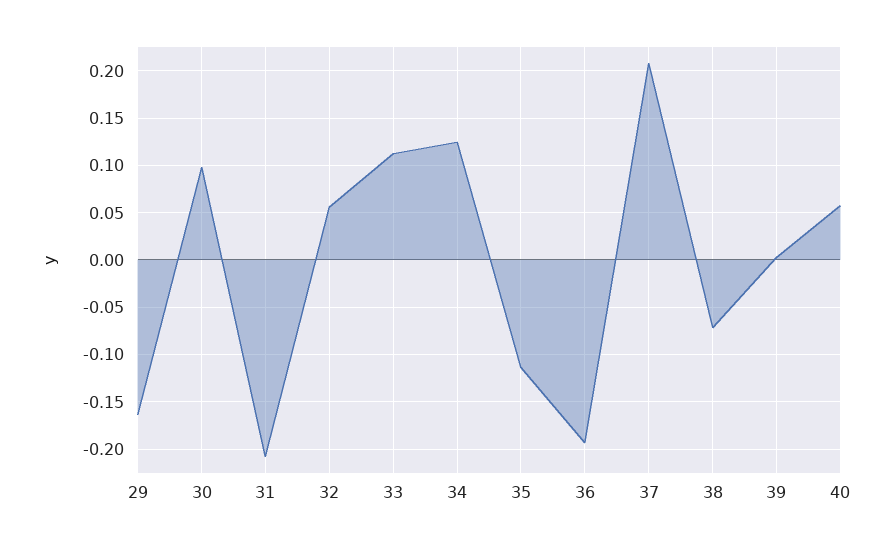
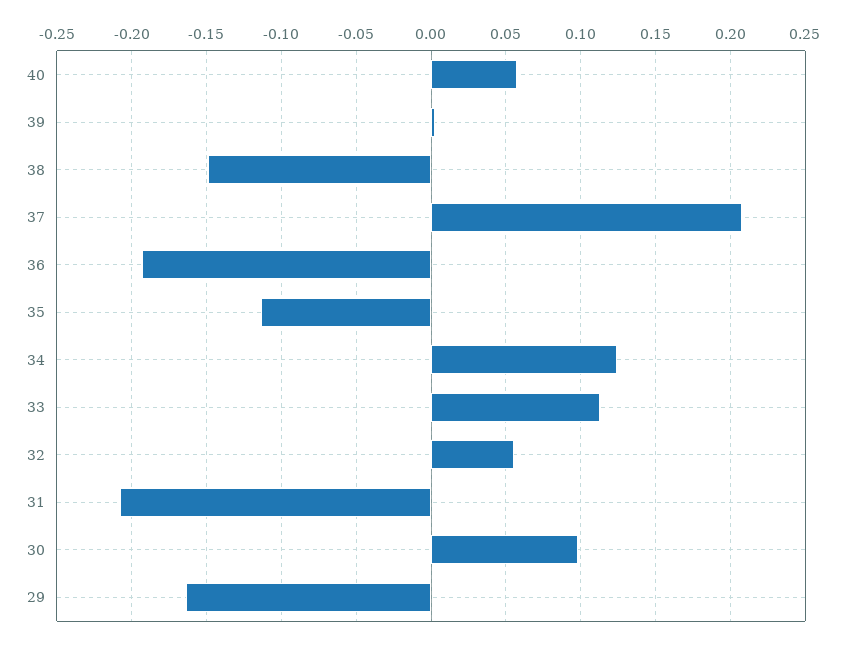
  {
    "29": -0.165,
    "30": 0.1,
    "31": -0.21,
    "32": 0.055,
    "33": 0.115,
    "34": 0.125,
    "35": -0.115,
    "36": -0.195,
    "37": 0.21,
-   "38": -0.07,
+   "38": -0.15,
    "39": 0,
    "40": 0.055
  }

